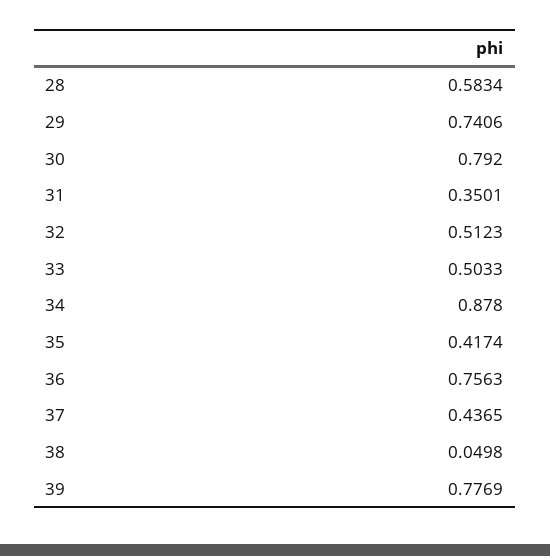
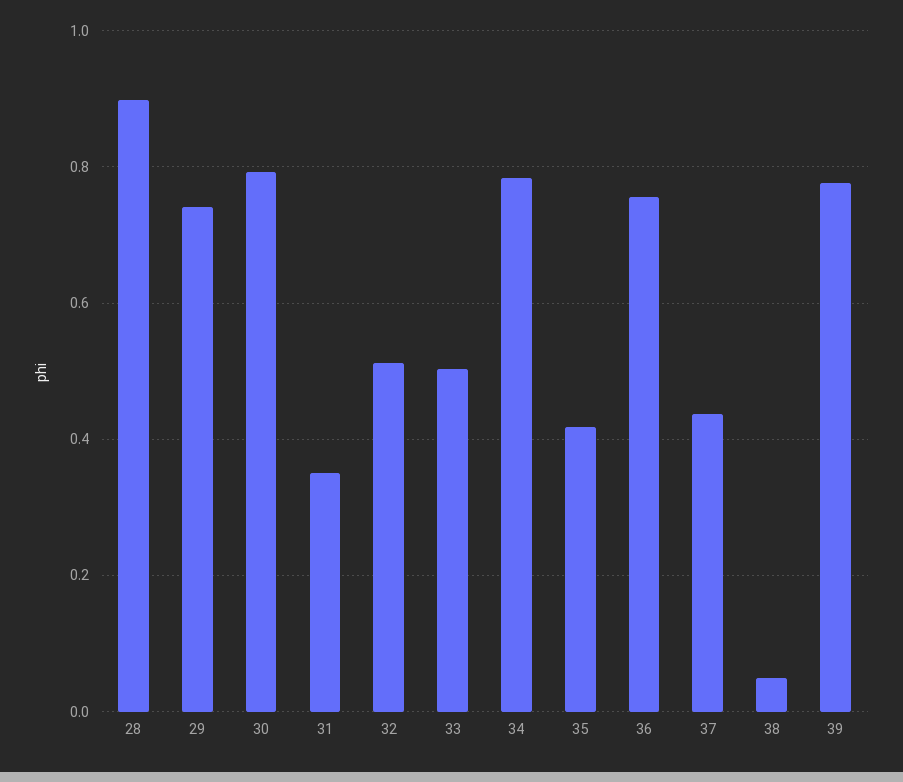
  {
-   "28": 0.5834,
+   "28": 0.9,
    "29": 0.7406,
    "30": 0.792,
    "31": 0.3501,
    "32": 0.5123,
    "33": 0.5033,
-   "34": 0.878,
+   "34": 0.78,
    "35": 0.4174,
    "36": 0.7563,
    "37": 0.4365,
    "38": 0.0498,
    "39": 0.7769
  }

